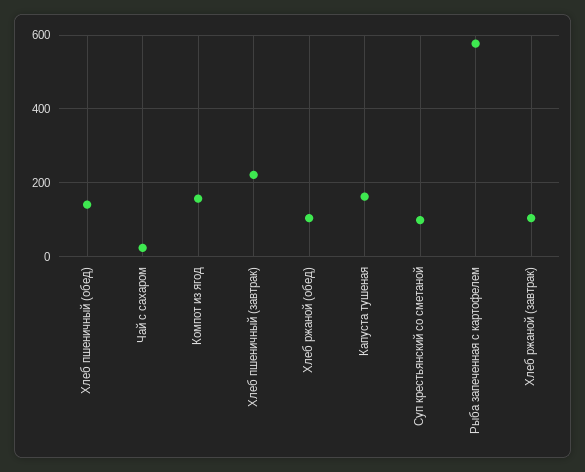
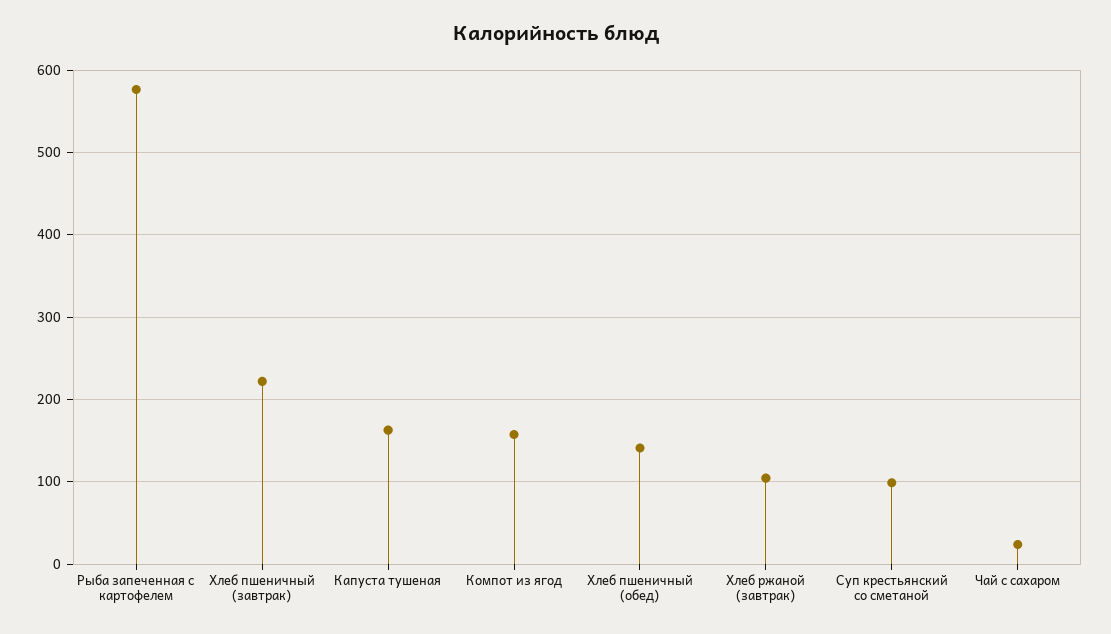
  {
    "Хлеб пшеничный (обед)": 140,
    "Чай с сахаром": 20,
    "Компот из ягод": 160,
    "Хлеб пшеничный (завтрак)": 220,
-   "Хлеб ржаной (обед)": 100,
    "Капуста тушеная": 160,
    "Суп крестьянский со сметаной": 100,
    "Рыба запеченная с картофелем": 580,
    "Хлеб ржаной (завтрак)": 100
  }

